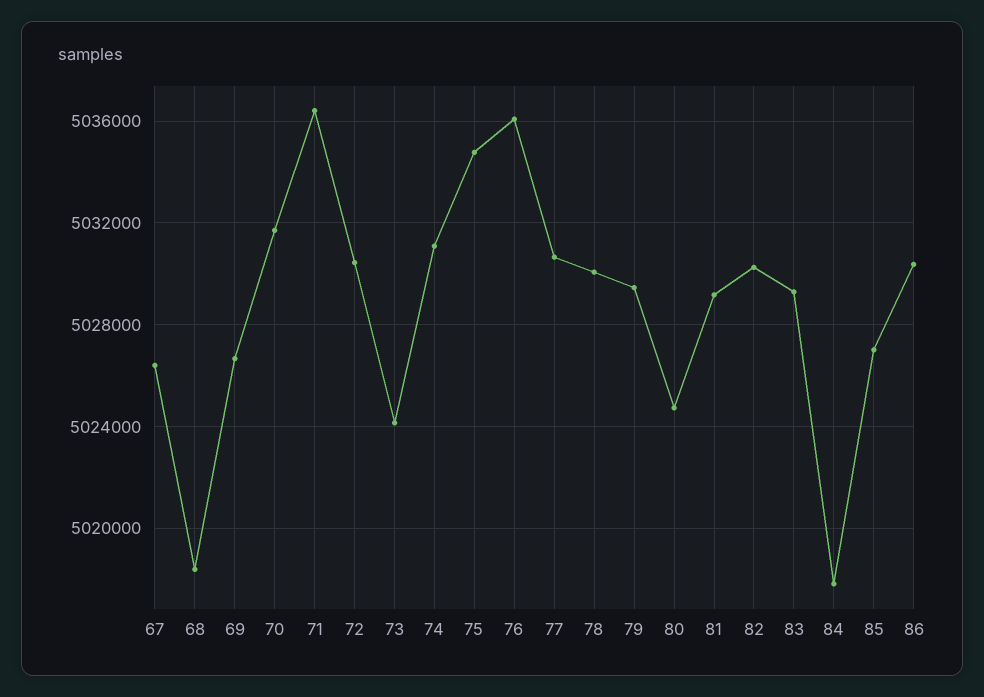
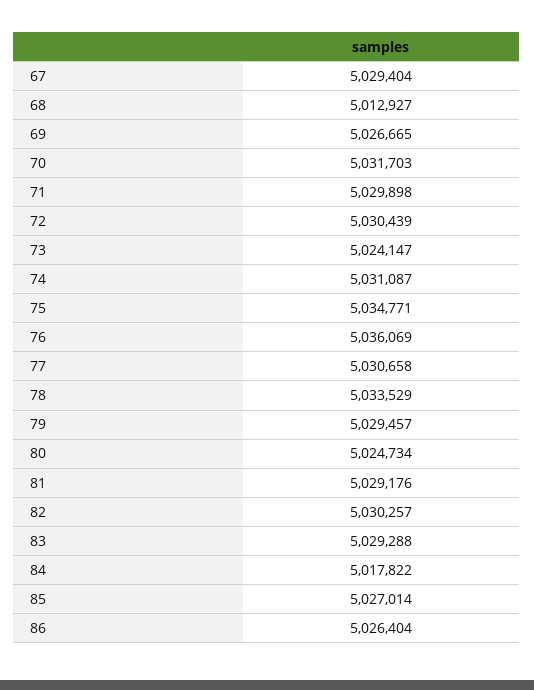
  {
-   "67": 5026500,
+   "67": 5029404,
-   "68": 5018500,
+   "68": 5012927,
    "69": 5026665,
    "70": 5031703,
-   "71": 5036500,
+   "71": 5029898,
    "72": 5030439,
    "73": 5024147,
    "74": 5031087,
    "75": 5034771,
    "76": 5036069,
    "77": 5030658,
-   "78": 5030000,
+   "78": 5033529,
    "79": 5029457,
    "80": 5024734,
    "81": 5029176,
    "82": 5030257,
    "83": 5029288,
    "84": 5017822,
    "85": 5027014,
-   "86": 5030500
+   "86": 5026404
  }

